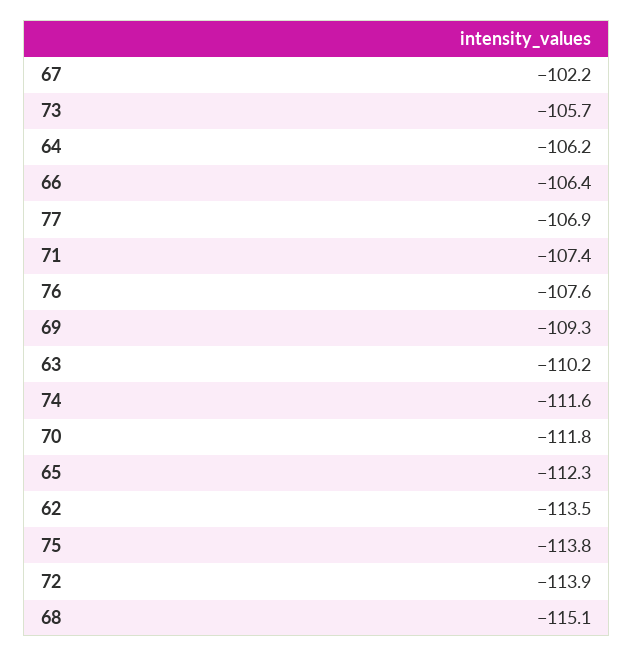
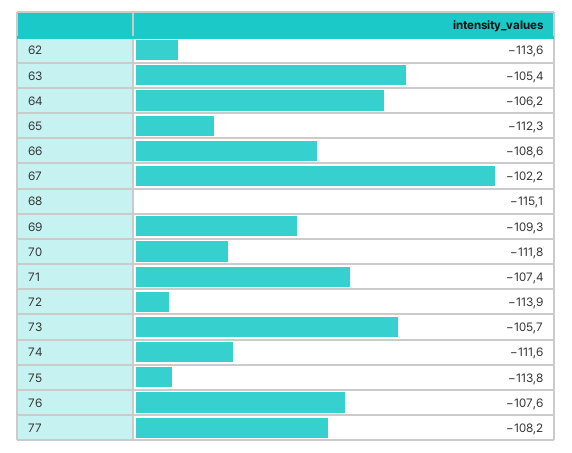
  {
    "67": -102.2,
    "73": -105.7,
    "64": -106.2,
-   "66": -106.4,
+   "66": -108.6,
-   "77": -106.9,
+   "77": -108.2,
    "71": -107.4,
    "76": -107.6,
    "69": -109.3,
-   "63": -110.2,
+   "63": -105.4,
    "74": -111.6,
    "70": -111.8,
    "65": -112.3,
-   "62": -113.5,
+   "62": -113.6,
    "75": -113.8,
    "72": -113.9,
    "68": -115.1
  }

